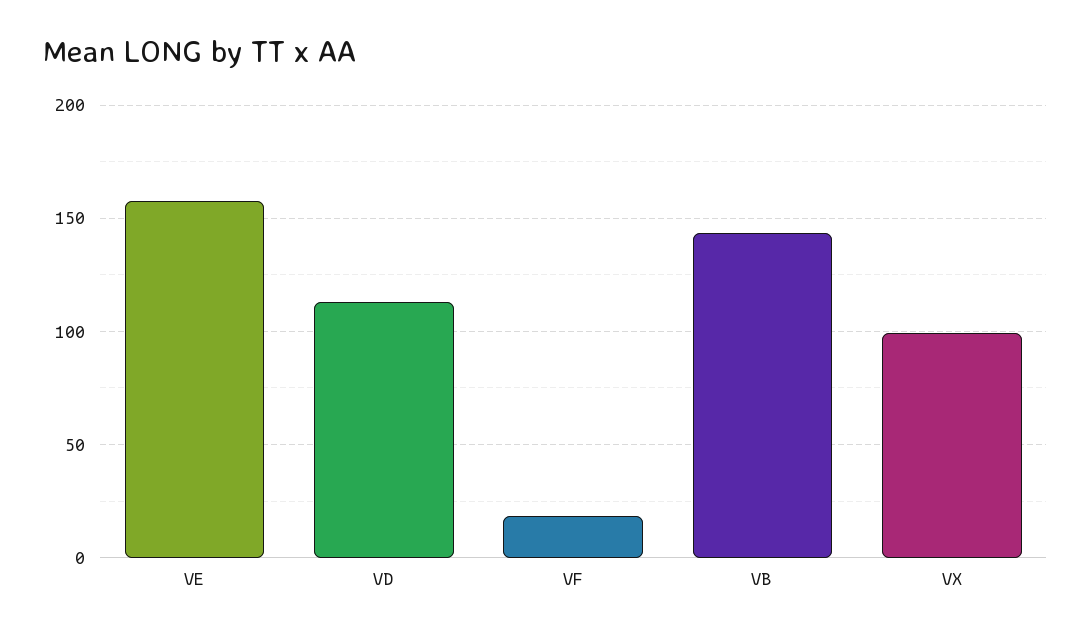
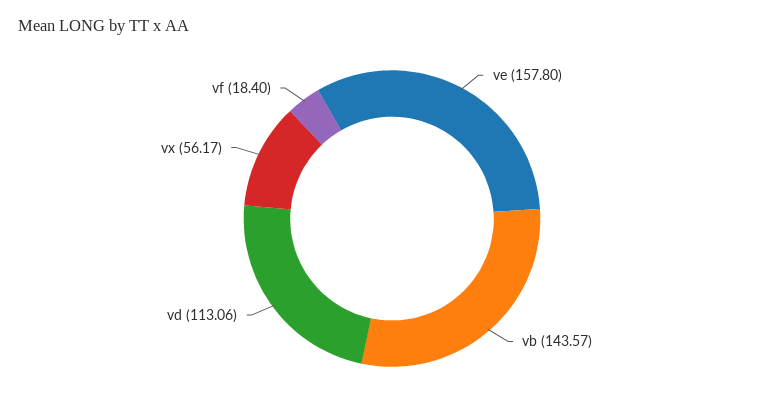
  {
    "VE": 157.8,
    "VD": 113.06,
    "VF": 18.4,
    "VB": 143.57,
-   "VX": 100
+   "VX": 56.17
  }

